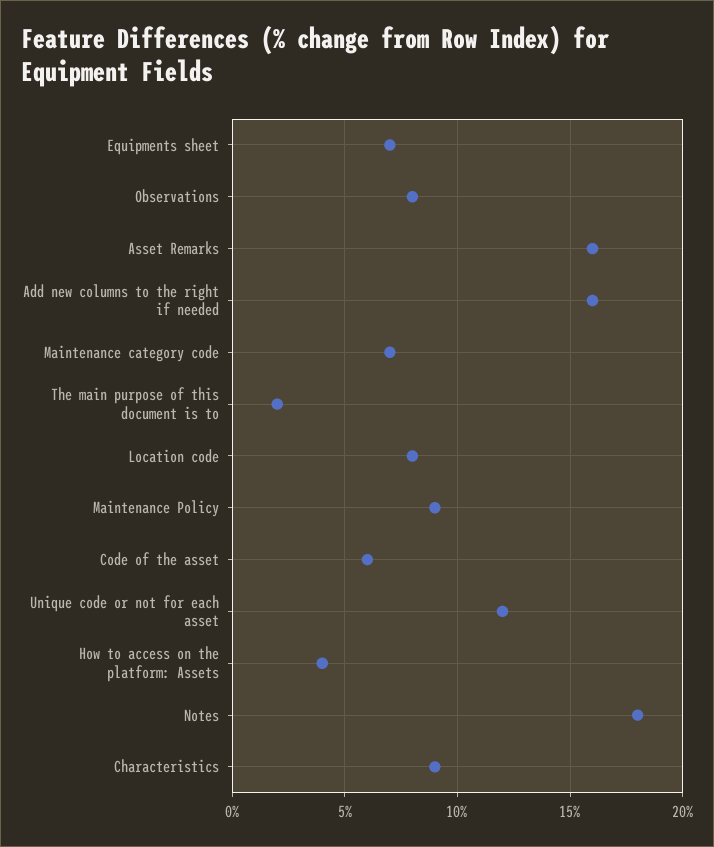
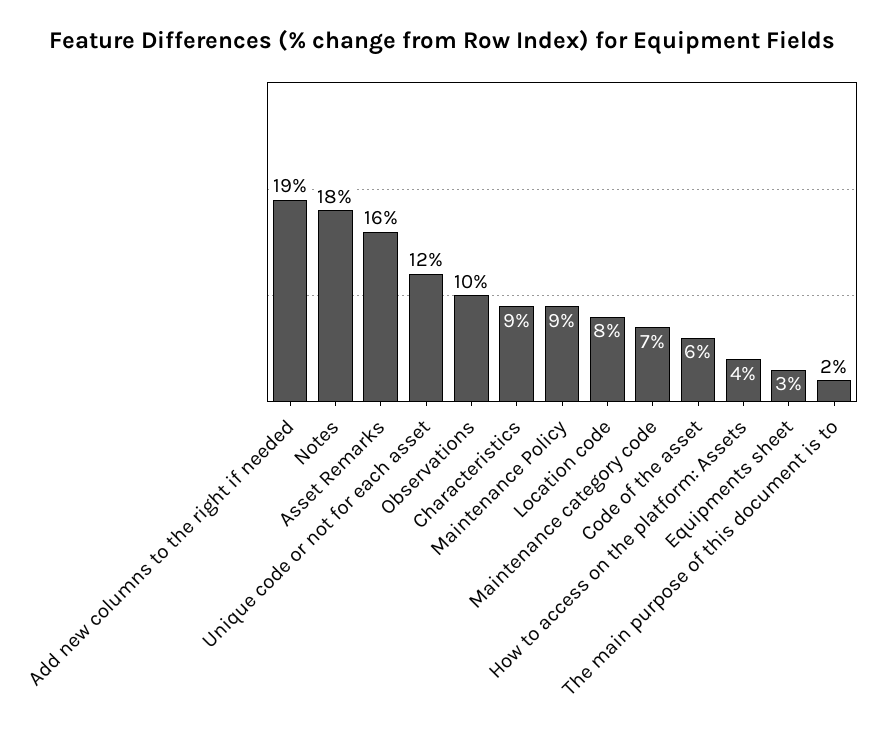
  {
-   "Equipments sheet": 7,
+   "Equipments sheet": 3,
-   "Observations": 8,
+   "Observations": 10,
    "Asset Remarks": 16,
-   "Add new columns to the right if needed": 16,
+   "Add new columns to the right if needed": 19,
    "Maintenance category code": 7,
    "The main purpose of this document is to": 2,
    "Location code": 8,
    "Maintenance Policy": 9,
    "Code of the asset": 6,
    "Unique code or not for each asset": 12,
    "How to access on the platform: Assets": 4,
    "Notes": 18,
    "Characteristics": 9
  }

